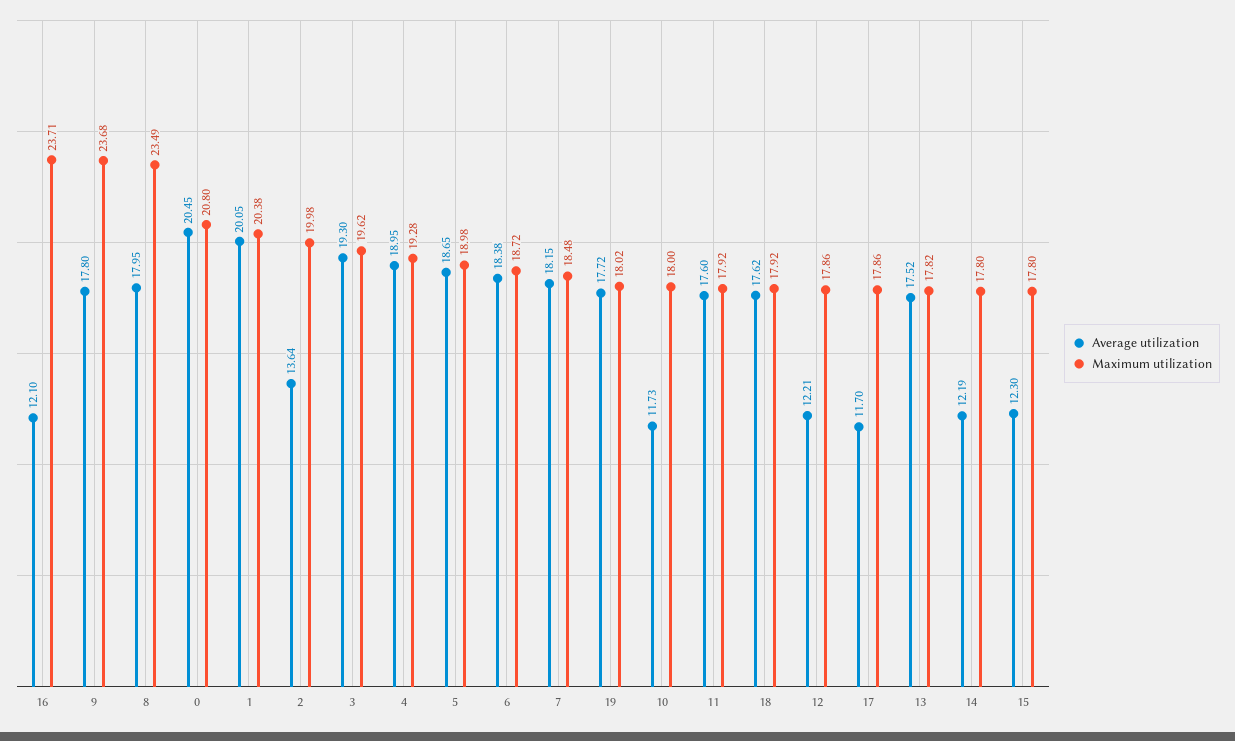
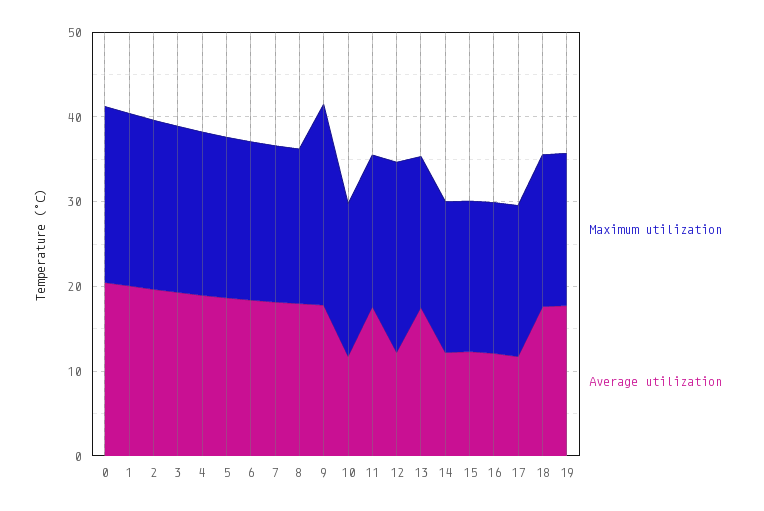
  {
    "Average utilization": {
      "16": 12.1,
      "9": 17.8,
      "8": 17.95,
      "0": 20.45,
      "1": 20.05,
-     "2": 13.64,
+     "2": 20,
      "3": 19.3,
      "4": 18.95,
      "5": 18.65,
      "6": 18.38,
      "7": 18.15,
      "19": 17.72,
      "10": 11.73,
      "11": 17.6,
      "18": 17.62,
      "12": 12.21,
      "17": 11.7,
      "13": 17.52,
      "14": 12.19,
      "15": 12.3
    },
    "Maximum utilization": {
-     "16": 23.71,
+     "16": 18,
      "9": 23.68,
-     "8": 23.49,
+     "8": 18,
      "0": 20.8,
      "1": 20.38,
      "2": 19.98,
      "3": 19.62,
      "4": 19.28,
      "5": 18.98,
      "6": 18.72,
      "7": 18.48,
      "19": 18.02,
      "10": 18,
      "11": 17.92,
      "18": 17.92,
-     "12": 17.86,
+     "12": 22,
      "17": 17.86,
      "13": 17.82,
      "14": 17.8,
      "15": 17.8
    }
  }

